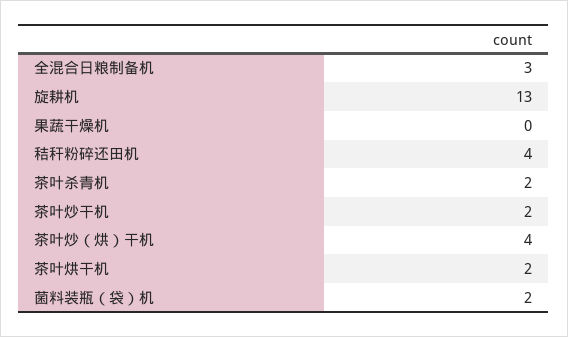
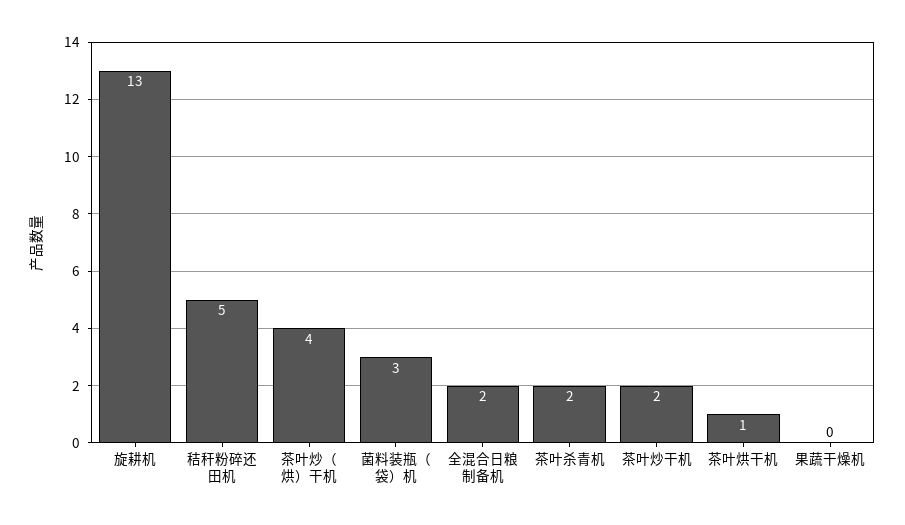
  {
-   "全混合日粮制备机": 3,
+   "全混合日粮制备机": 2,
    "旋耕机": 13,
    "果蔬干燥机": 0,
-   "秸秆粉碎还田机": 4,
+   "秸秆粉碎还田机": 5,
    "茶叶杀青机": 2,
    "茶叶炒干机": 2,
    "茶叶炒（烘）干机": 4,
-   "茶叶烘干机": 2,
+   "茶叶烘干机": 1,
-   "菌料装瓶（袋）机": 2
+   "菌料装瓶（袋）机": 3
  }

